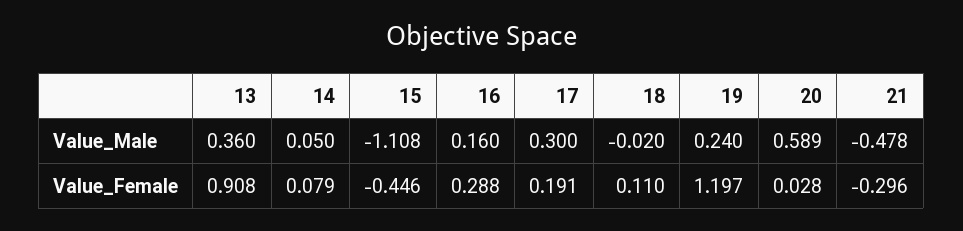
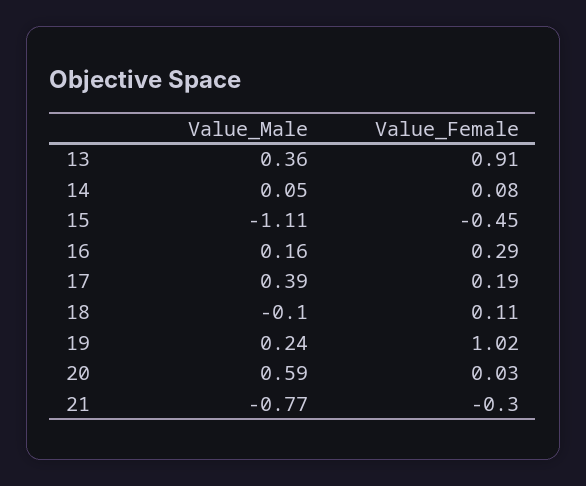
  {
    "13": {
      "Value_Male": 0.36,
      "Value_Female": 0.908
    },
    "14": {
      "Value_Male": 0.05,
      "Value_Female": 0.079
    },
    "15": {
      "Value_Male": -1.108,
      "Value_Female": -0.446
    },
    "16": {
      "Value_Male": 0.16,
      "Value_Female": 0.288
    },
    "17": {
-     "Value_Male": 0.3,
+     "Value_Male": 0.39,
      "Value_Female": 0.191
    },
    "18": {
-     "Value_Male": -0.02,
+     "Value_Male": -0.1,
      "Value_Female": 0.11
    },
    "19": {
      "Value_Male": 0.24,
-     "Value_Female": 1.197
+     "Value_Female": 1.02
    },
    "20": {
      "Value_Male": 0.589,
      "Value_Female": 0.028
    },
    "21": {
-     "Value_Male": -0.478,
+     "Value_Male": -0.77,
      "Value_Female": -0.296
    }
  }

